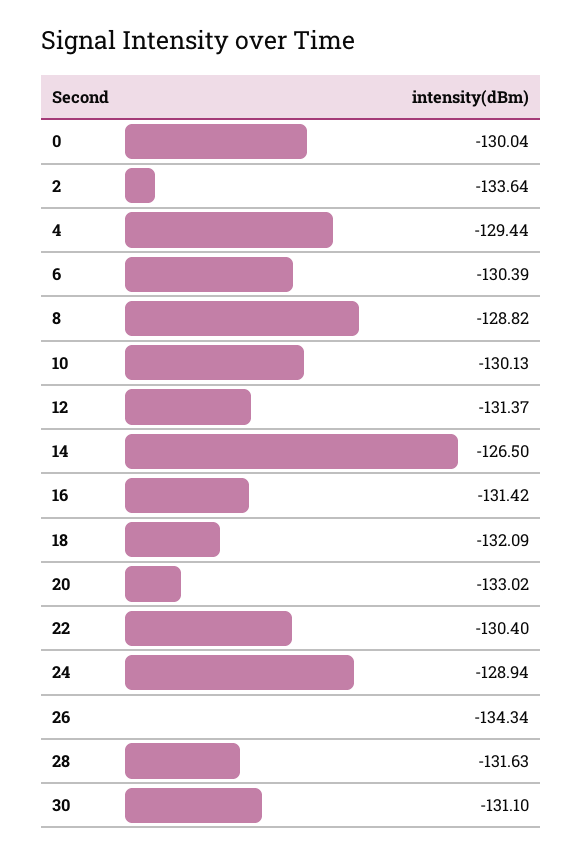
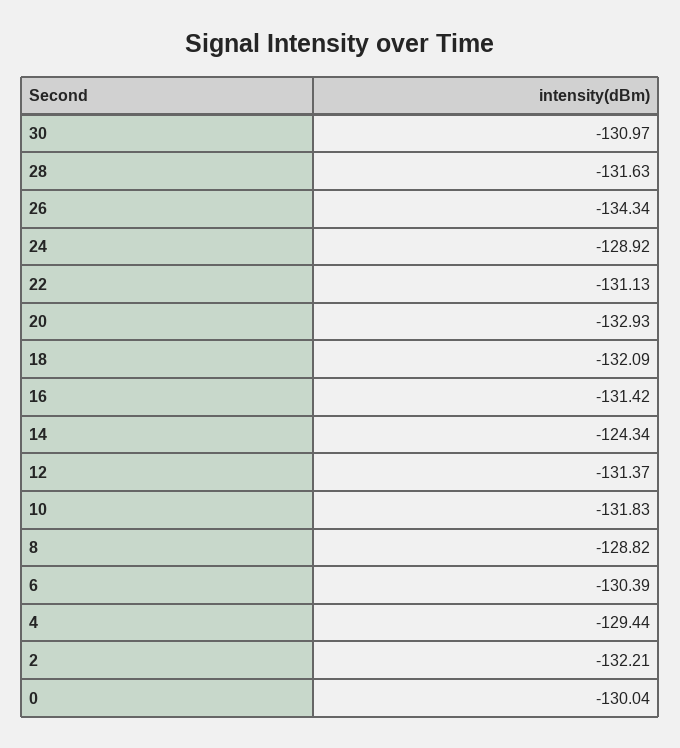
  {
    "0": -130.04,
-   "2": -133.64,
+   "2": -132.21,
    "4": -129.44,
    "6": -130.39,
    "8": -128.82,
-   "10": -130.13,
+   "10": -131.83,
    "12": -131.37,
-   "14": -126.5,
+   "14": -124.34,
    "16": -131.42,
    "18": -132.09,
-   "20": -133.02,
+   "20": -132.93,
-   "22": -130.4,
+   "22": -131.13,
-   "24": -128.94,
+   "24": -128.92,
    "26": -134.34,
    "28": -131.63,
-   "30": -131.1
+   "30": -130.97
  }

